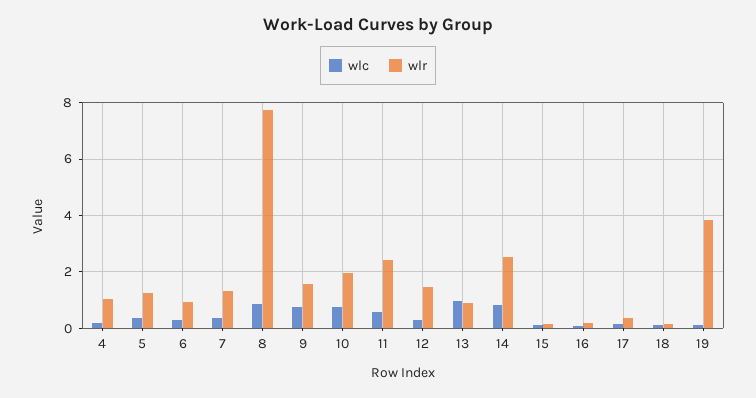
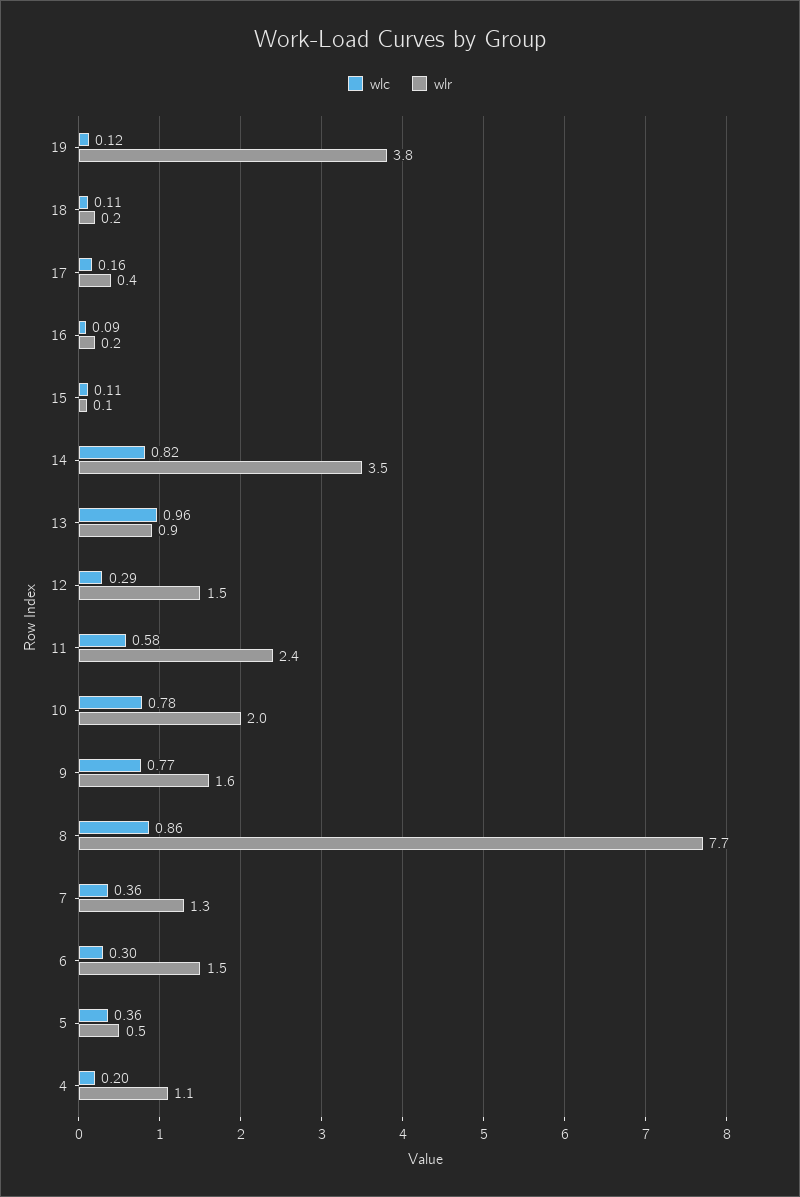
  {
    "wlc": {
      "4": 0.2,
      "5": 0.36,
      "6": 0.3,
      "7": 0.36,
      "8": 0.86,
      "9": 0.77,
      "10": 0.78,
      "11": 0.58,
      "12": 0.29,
      "13": 0.96,
      "14": 0.82,
      "15": 0.11,
      "16": 0.09,
      "17": 0.16,
      "18": 0.11,
      "19": 0.12
    },
    "wlr": {
      "4": 1.1,
-     "5": 1.25,
+     "5": 0.5,
-     "6": 1,
+     "6": 1.5,
      "7": 1.3,
      "8": 7.7,
      "9": 1.6,
      "10": 2,
      "11": 2.4,
      "12": 1.5,
      "13": 0.9,
-     "14": 2.5,
+     "14": 3.5,
      "15": 0.1,
      "16": 0.2,
      "17": 0.4,
      "18": 0.2,
      "19": 3.8
    }
  }

